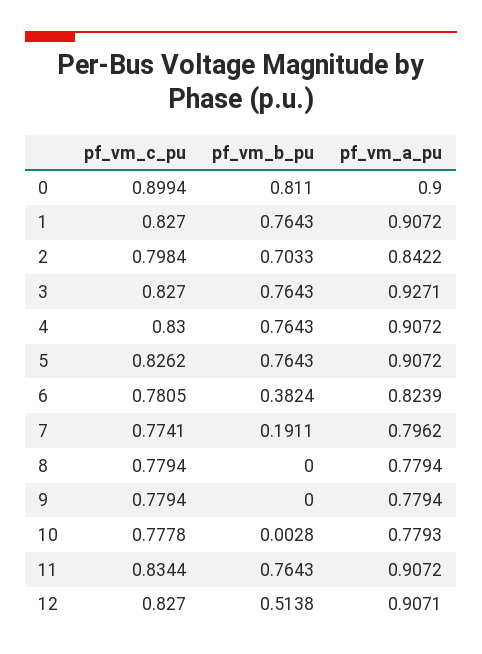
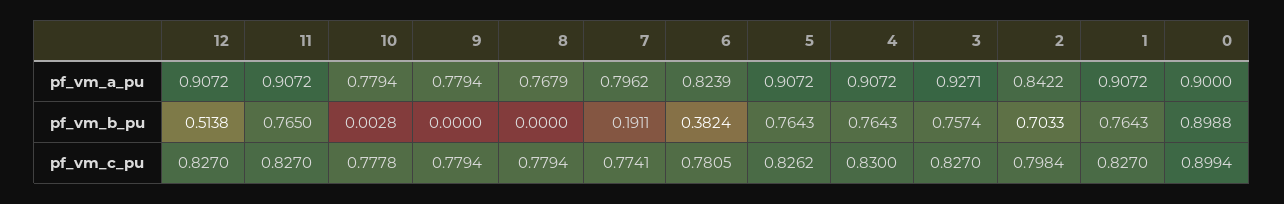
  {
    "pf_vm_c_pu": {
      "0": 0.8994,
      "1": 0.827,
      "2": 0.7984,
      "3": 0.827,
      "4": 0.83,
      "5": 0.8262,
      "6": 0.7805,
      "7": 0.7741,
      "8": 0.7794,
      "9": 0.7794,
      "10": 0.7778,
-     "11": 0.8344,
+     "11": 0.827,
      "12": 0.827
    },
    "pf_vm_b_pu": {
-     "0": 0.811,
+     "0": 0.8988,
      "1": 0.7643,
      "2": 0.7033,
-     "3": 0.7643,
+     "3": 0.7574,
      "4": 0.7643,
      "5": 0.7643,
      "6": 0.3824,
      "7": 0.1911,
      "8": 0,
      "9": 0,
      "10": 0.0028,
-     "11": 0.7643,
+     "11": 0.765,
      "12": 0.5138
    },
    "pf_vm_a_pu": {
      "0": 0.9,
      "1": 0.9072,
      "2": 0.8422,
      "3": 0.9271,
      "4": 0.9072,
      "5": 0.9072,
      "6": 0.8239,
      "7": 0.7962,
-     "8": 0.7794,
+     "8": 0.7679,
      "9": 0.7794,
-     "10": 0.7793,
+     "10": 0.7794,
      "11": 0.9072,
-     "12": 0.9071
+     "12": 0.9072
    }
  }

